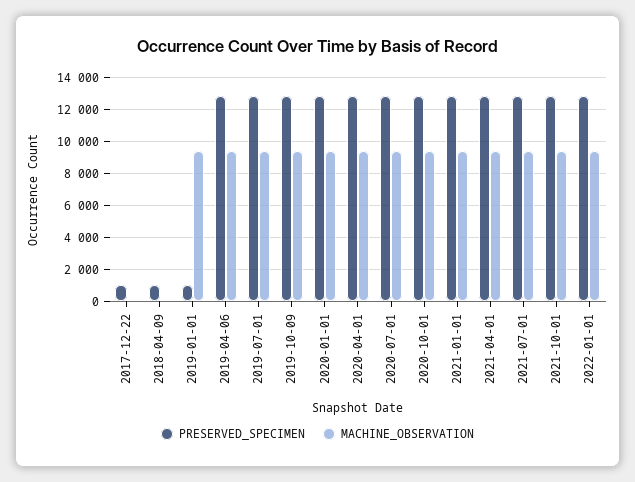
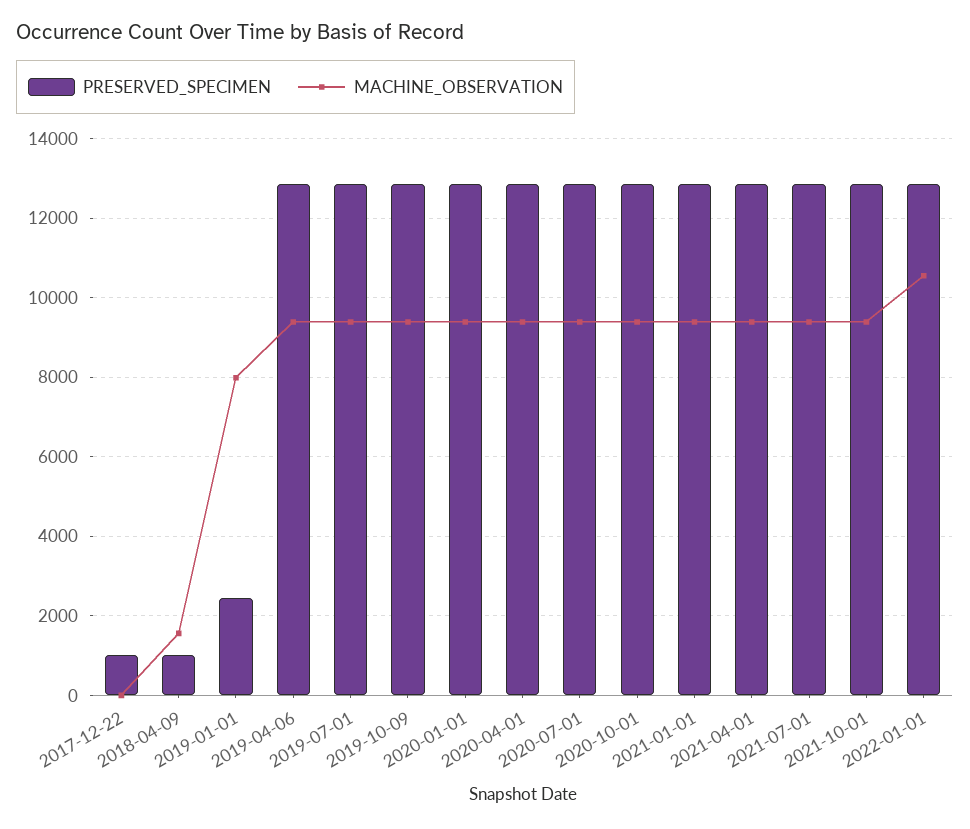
  {
    "PRESERVED_SPECIMEN": {
      "2017-12-22": 1000,
      "2018-04-09": 1000,
-     "2019-01-01": 1000,
+     "2019-01-01": 2400,
      "2019-04-06": 12800,
      "2019-07-01": 12800,
      "2019-10-09": 12800,
      "2020-01-01": 12800,
      "2020-04-01": 12800,
      "2020-07-01": 12800,
      "2020-10-01": 12800,
      "2021-01-01": 12800,
      "2021-04-01": 12800,
      "2021-07-01": 12800,
      "2021-10-01": 12800,
      "2022-01-01": 12800
    },
    "MACHINE_OBSERVATION": {
      "2017-12-22": 0,
-     "2018-04-09": 0,
+     "2018-04-09": 1600,
-     "2019-01-01": 9500,
+     "2019-01-01": 8000,
      "2019-04-06": 9400,
      "2019-07-01": 9400,
      "2019-10-09": 9400,
      "2020-01-01": 9400,
      "2020-04-01": 9400,
      "2020-07-01": 9400,
      "2020-10-01": 9400,
      "2021-01-01": 9400,
      "2021-04-01": 9400,
      "2021-07-01": 9400,
      "2021-10-01": 9400,
-     "2022-01-01": 9500
+     "2022-01-01": 10600
    }
  }

